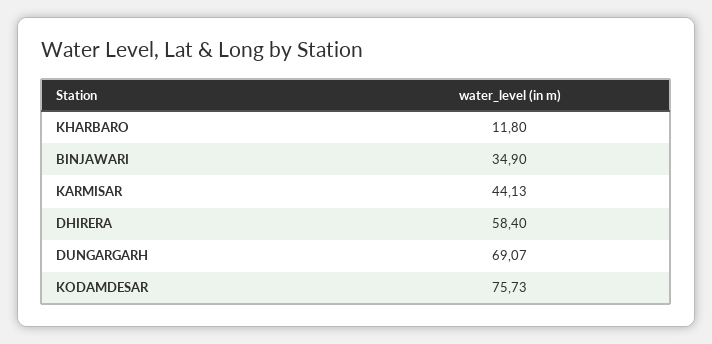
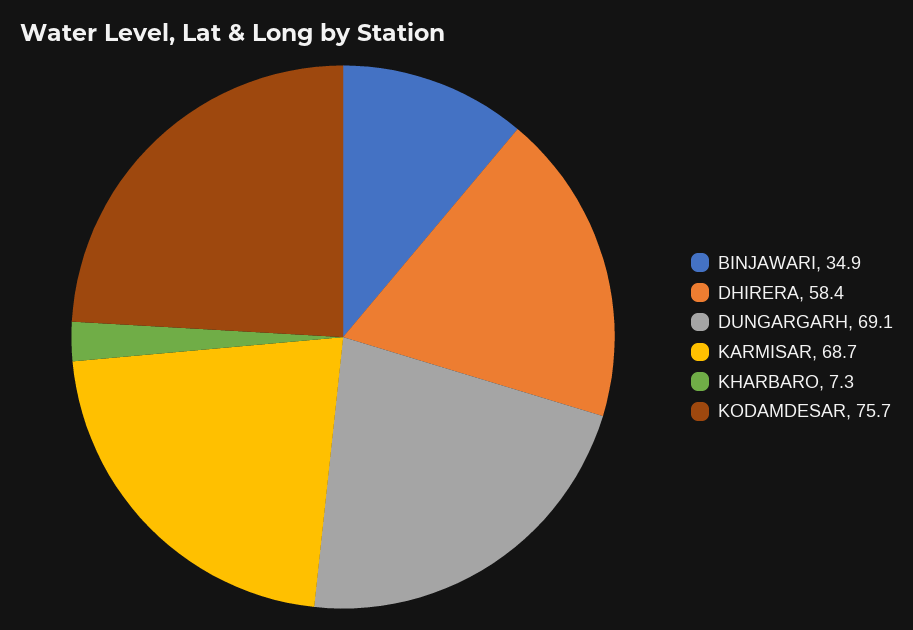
  {
-   "KHARBARO": 11.8,
+   "KHARBARO": 7.3,
    "BINJAWARI": 34.9,
-   "KARMISAR": 44.13,
+   "KARMISAR": 68.7,
    "DHIRERA": 58.4,
    "DUNGARGARH": 69.07,
    "KODAMDESAR": 75.73
  }

